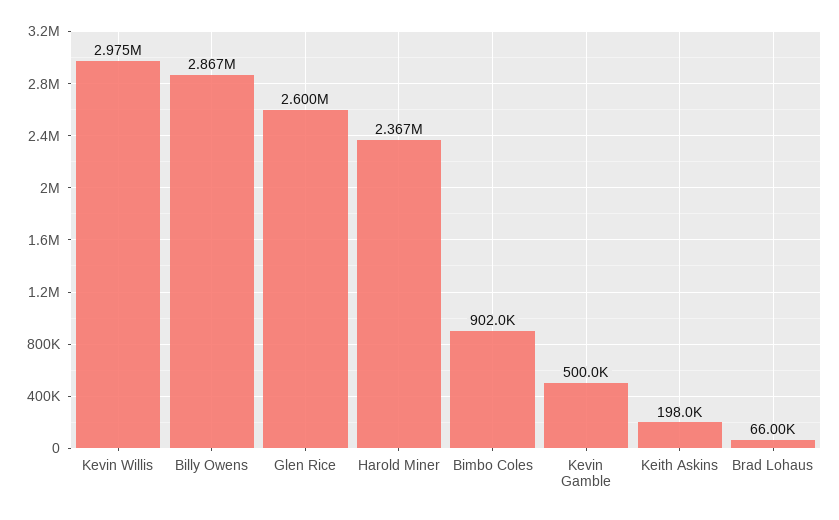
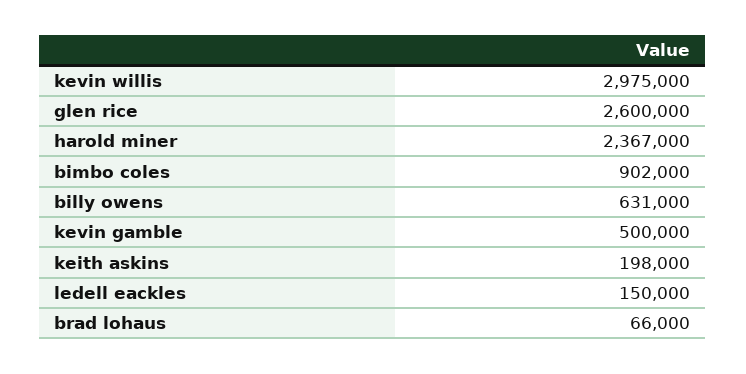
  {
    "Kevin Willis": 2975000,
-   "Billy Owens": 2867000,
+   "Billy Owens": 631000,
    "Glen Rice": 2600000,
    "Harold Miner": 2367000,
    "Bimbo Coles": 902000,
    "Kevin Gamble": 500000,
    "Keith Askins": 198000,
-   "Brad Lohaus": 66000
+   "Brad Lohaus": 66000,
+   "ledell eackles": 150000
  }

